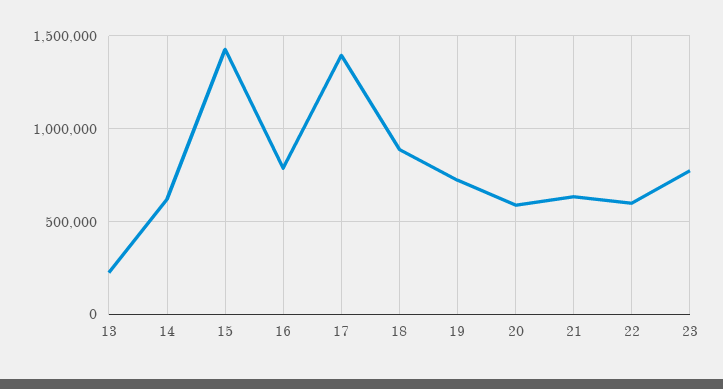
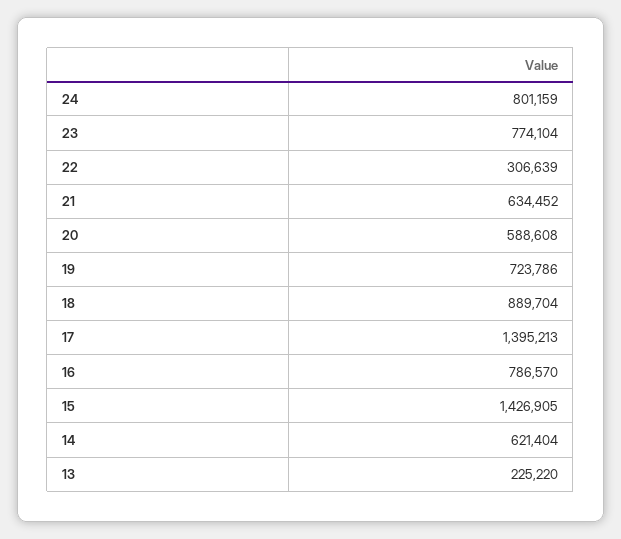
  {
    "13": 225220,
    "14": 621404,
    "15": 1426905,
    "16": 786570,
    "17": 1395213,
    "18": 889704,
    "19": 723786,
    "20": 588608,
    "21": 634452,
-   "22": 600000,
+   "22": 306639,
-   "23": 774104
+   "23": 774104,
+   "24": 801159
  }

